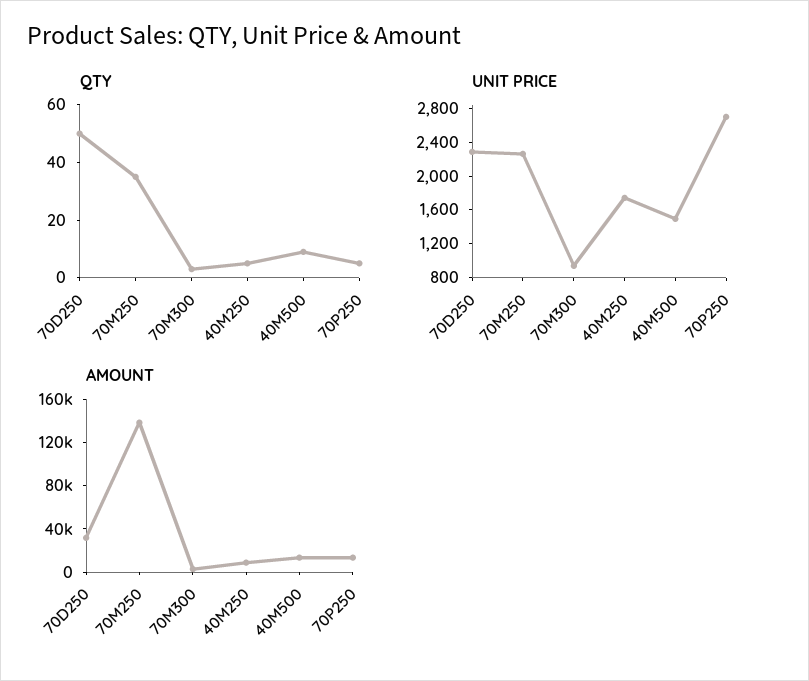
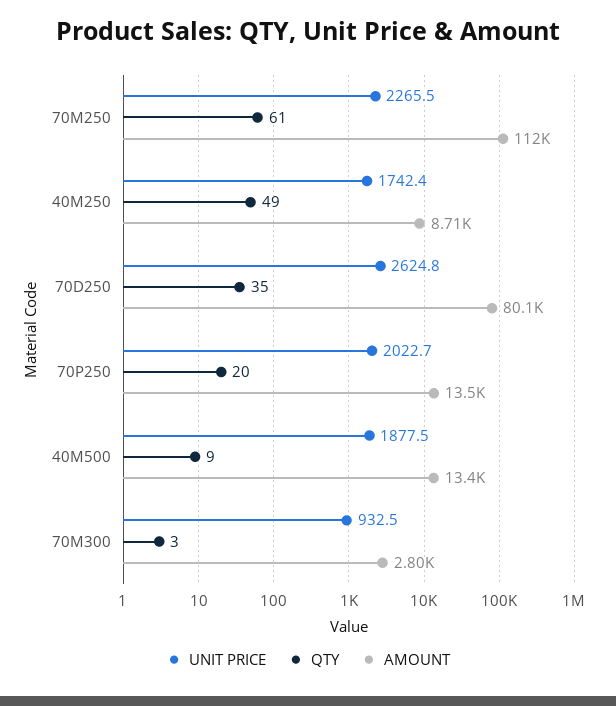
  {
    "QTY": {
-     "70D250": 50,
+     "70D250": 35,
-     "70M250": 35,
+     "70M250": 61,
      "70M300": 3,
-     "40M250": 5,
+     "40M250": 49,
      "40M500": 9,
-     "70P250": 5
+     "70P250": 20
    },
    "UNIT PRICE": {
-     "70D250": 2300,
+     "70D250": 2624.8,
      "70M250": 2265.5,
      "70M300": 932.5,
      "40M250": 1742.4,
-     "40M500": 1500,
+     "40M500": 1877.5,
-     "70P250": 2700
+     "70P250": 2022.7
    },
    "AMOUNT": {
-     "70D250": 30000,
+     "70D250": 80100,
-     "70M250": 140000,
+     "70M250": 112000,
      "70M300": 2800,
      "40M250": 8710,
      "40M500": 13400,
      "70P250": 13500
    }
  }

